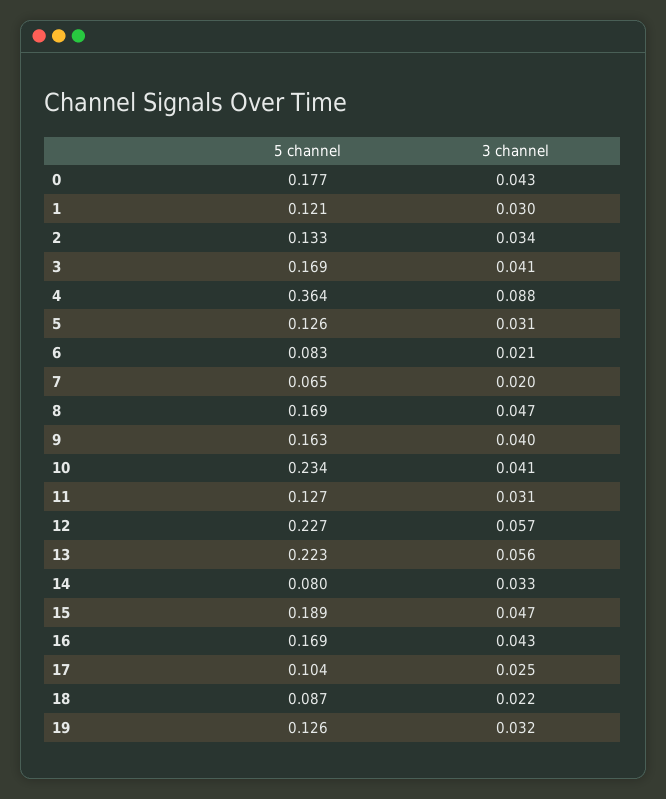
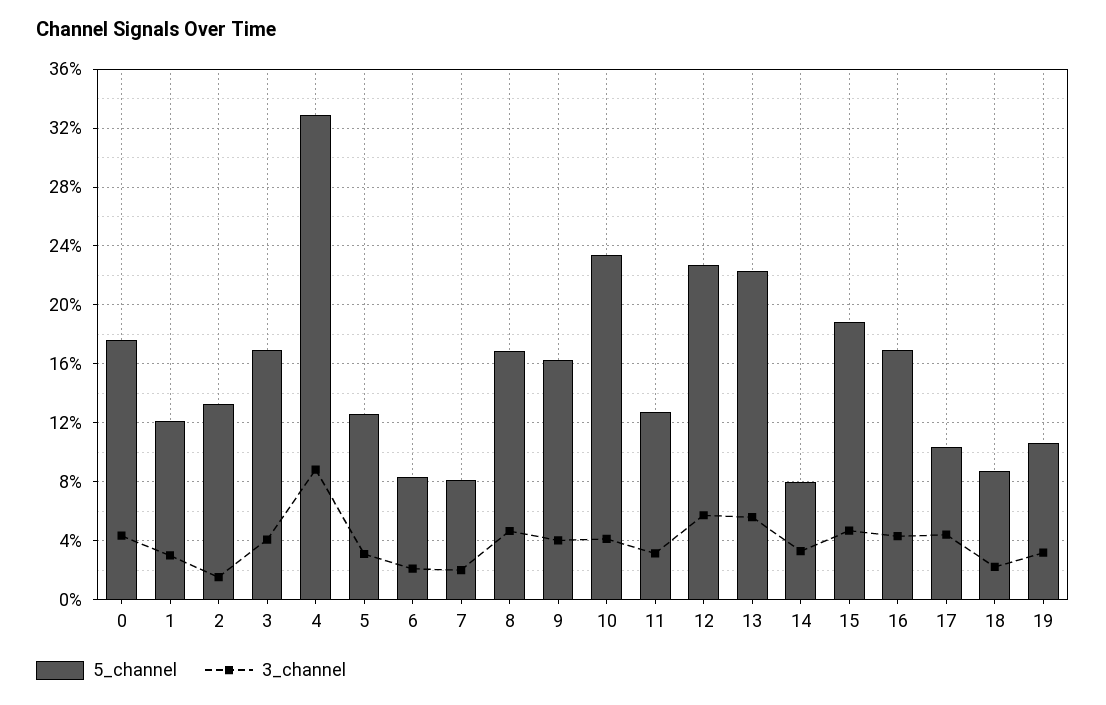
  {
    "5 channel": {
      "0": 0.177,
      "1": 0.121,
      "2": 0.133,
      "3": 0.169,
-     "4": 0.364,
+     "4": 0.33,
      "5": 0.126,
      "6": 0.083,
-     "7": 0.065,
+     "7": 0.08,
      "8": 0.169,
      "9": 0.163,
      "10": 0.234,
      "11": 0.127,
      "12": 0.227,
      "13": 0.223,
      "14": 0.08,
      "15": 0.189,
      "16": 0.169,
      "17": 0.104,
      "18": 0.087,
-     "19": 0.126
+     "19": 0.105
    },
    "3 channel": {
      "0": 0.043,
      "1": 0.03,
-     "2": 0.034,
+     "2": 0.015,
      "3": 0.041,
      "4": 0.088,
      "5": 0.031,
      "6": 0.021,
      "7": 0.02,
      "8": 0.047,
      "9": 0.04,
      "10": 0.041,
      "11": 0.031,
      "12": 0.057,
      "13": 0.056,
      "14": 0.033,
      "15": 0.047,
      "16": 0.043,
-     "17": 0.025,
+     "17": 0.045,
      "18": 0.022,
      "19": 0.032
    }
  }

